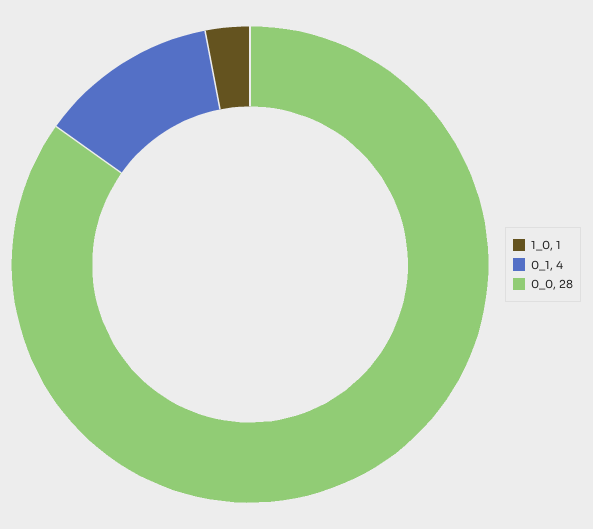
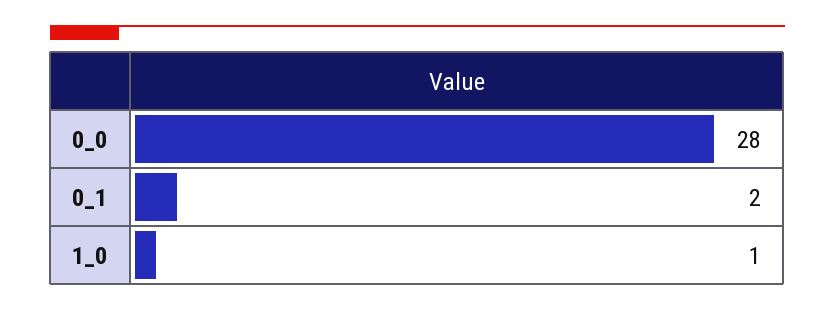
  {
    "1_0": 1,
-   "0_1": 4,
+   "0_1": 2,
    "0_0": 28
  }

